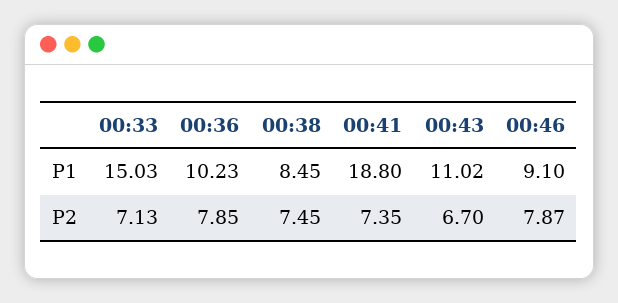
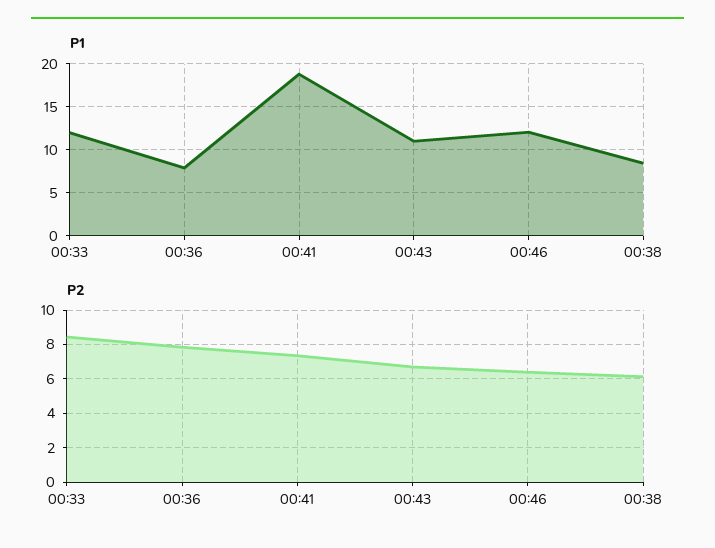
  {
    "P1": {
-     "00:33": 15.03,
+     "00:33": 12,
-     "00:36": 10.23,
+     "00:36": 8,
      "00:38": 8.45,
      "00:41": 18.8,
      "00:43": 11.02,
-     "00:46": 9.1
+     "00:46": 12
    },
    "P2": {
-     "00:33": 7.13,
+     "00:33": 8.5,
      "00:36": 7.85,
-     "00:38": 7.45,
+     "00:38": 6,
      "00:41": 7.35,
      "00:43": 6.7,
-     "00:46": 7.87
+     "00:46": 6.5
    }
  }

